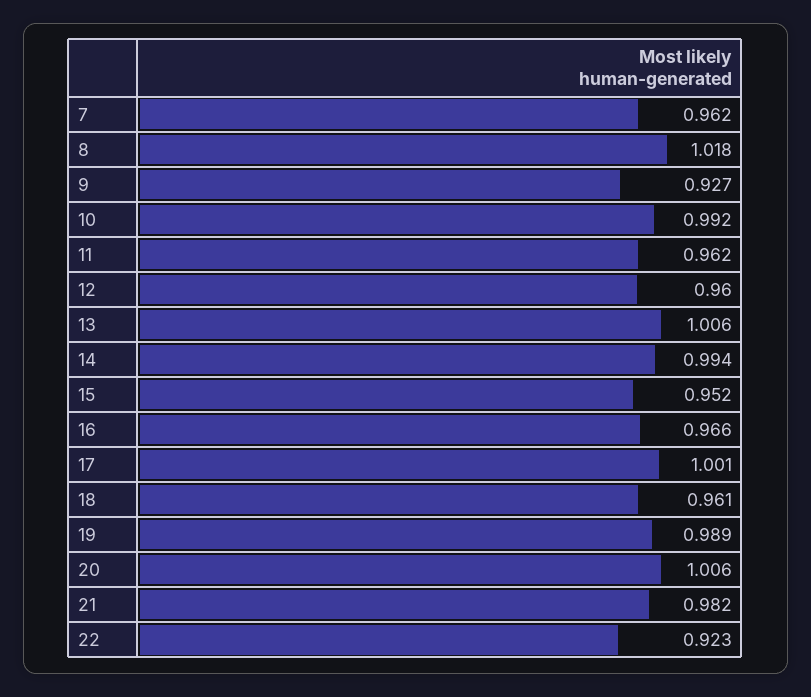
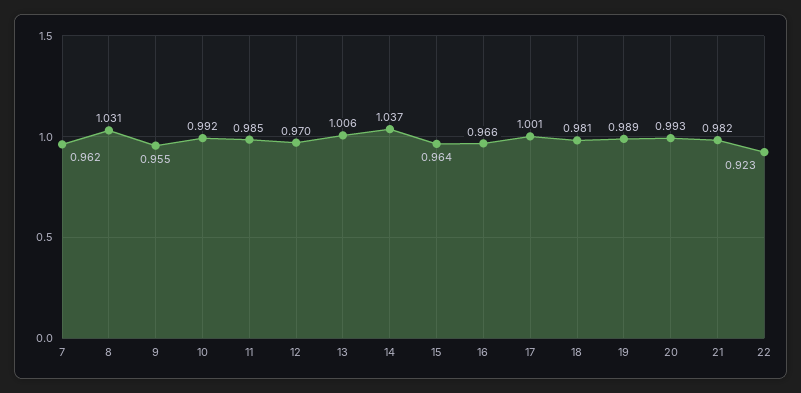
  {
    "7": 0.962,
-   "8": 1.018,
+   "8": 1.031,
-   "9": 0.927,
+   "9": 0.955,
    "10": 0.992,
-   "11": 0.962,
+   "11": 0.985,
-   "12": 0.96,
+   "12": 0.97,
    "13": 1.006,
-   "14": 0.994,
+   "14": 1.037,
-   "15": 0.952,
+   "15": 0.964,
    "16": 0.966,
    "17": 1.001,
-   "18": 0.961,
+   "18": 0.981,
    "19": 0.989,
-   "20": 1.006,
+   "20": 0.993,
    "21": 0.982,
    "22": 0.923
  }

